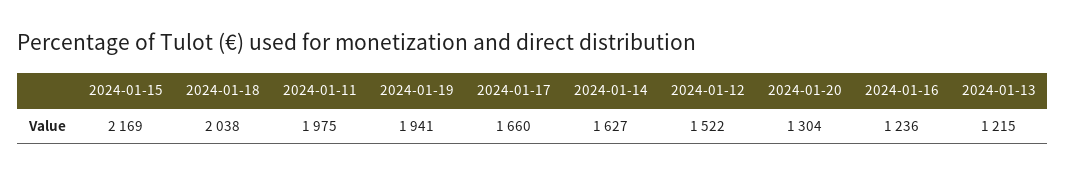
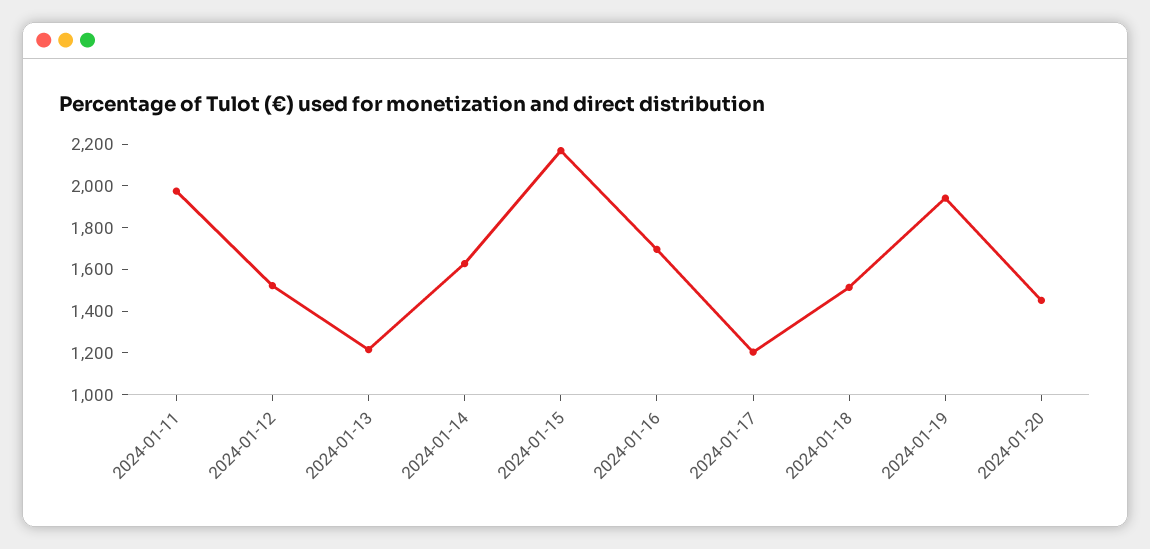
  {
    "2024-01-15": 2169,
-   "2024-01-18": 2038,
+   "2024-01-18": 1500,
    "2024-01-11": 1975,
    "2024-01-19": 1941,
-   "2024-01-17": 1660,
+   "2024-01-17": 1200,
    "2024-01-14": 1627,
    "2024-01-12": 1522,
-   "2024-01-20": 1304,
+   "2024-01-20": 1450,
-   "2024-01-16": 1236,
+   "2024-01-16": 1700,
    "2024-01-13": 1215
  }

